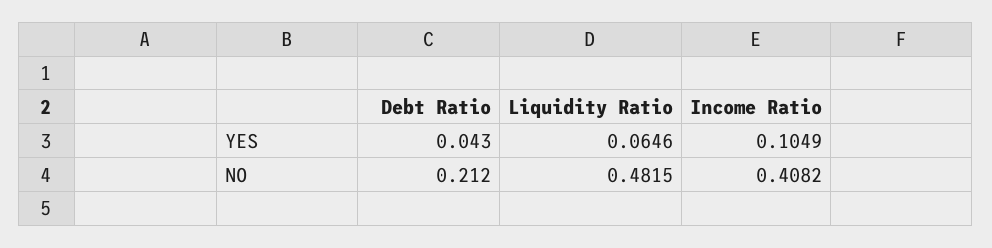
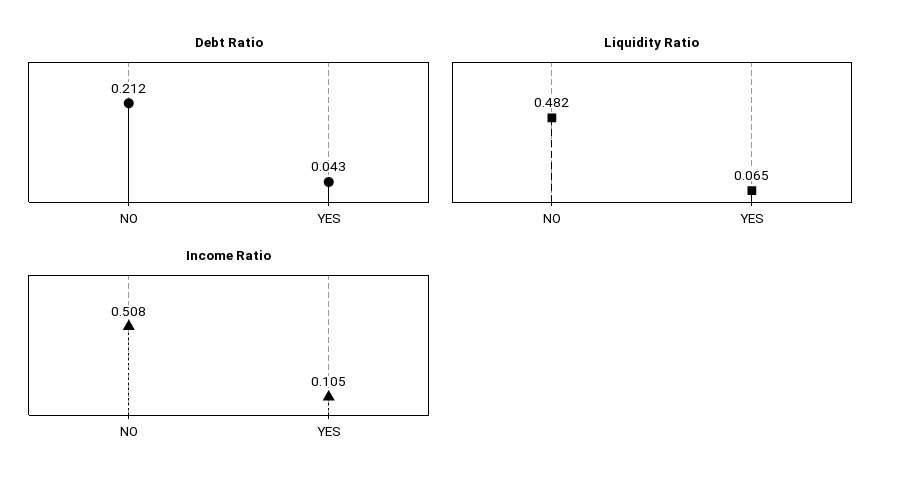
  {
    "Debt Ratio": {
      "YES": 0.043,
      "NO": 0.212
    },
    "Liquidity Ratio": {
      "YES": 0.0646,
      "NO": 0.4815
    },
    "Income Ratio": {
      "YES": 0.1049,
-     "NO": 0.4082
+     "NO": 0.508
    }
  }

